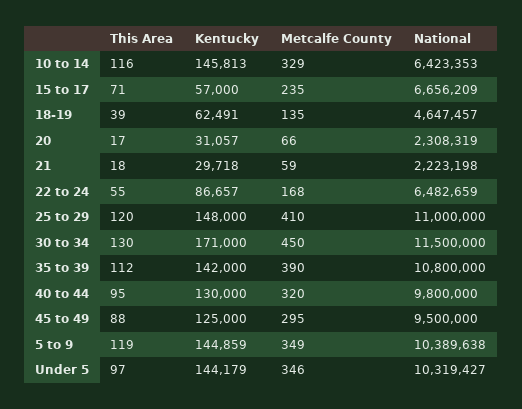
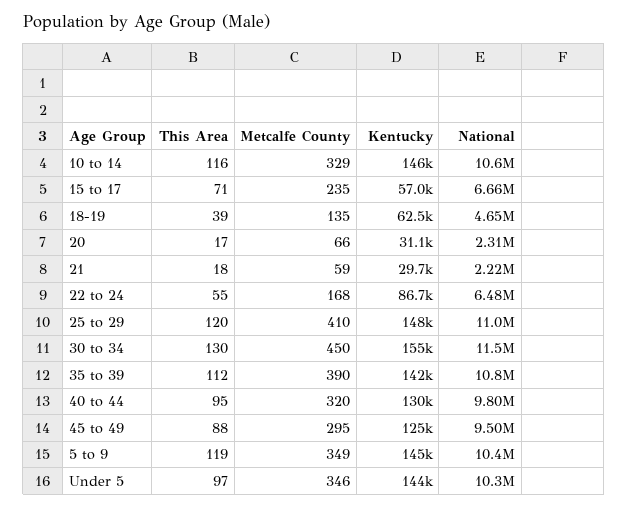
  {
    "This Area": {
      "10 to 14": 116,
      "15 to 17": 71,
      "18-19": 39,
      "20": 17,
      "21": 18,
      "22 to 24": 55,
      "25 to 29": 120,
      "30 to 34": 130,
      "35 to 39": 112,
      "40 to 44": 95,
      "45 to 49": 88,
      "5 to 9": 119,
      "Under 5": 97
    },
    "Kentucky": {
      "10 to 14": 145813,
      "15 to 17": 57000,
      "18-19": 62491,
      "20": 31057,
      "21": 29718,
      "22 to 24": 86657,
      "25 to 29": 148000,
-     "30 to 34": 171000,
+     "30 to 34": 155000,
      "35 to 39": 142000,
      "40 to 44": 130000,
      "45 to 49": 125000,
      "5 to 9": 144859,
      "Under 5": 144179
    },
    "Metcalfe County": {
      "10 to 14": 329,
      "15 to 17": 235,
      "18-19": 135,
      "20": 66,
      "21": 59,
      "22 to 24": 168,
      "25 to 29": 410,
      "30 to 34": 450,
      "35 to 39": 390,
      "40 to 44": 320,
      "45 to 49": 295,
      "5 to 9": 349,
      "Under 5": 346
    },
    "National": {
-     "10 to 14": 6423353,
+     "10 to 14": 10600000,
      "15 to 17": 6656209,
      "18-19": 4647457,
      "20": 2308319,
      "21": 2223198,
      "22 to 24": 6482659,
      "25 to 29": 11000000,
      "30 to 34": 11500000,
      "35 to 39": 10800000,
      "40 to 44": 9800000,
      "45 to 49": 9500000,
      "5 to 9": 10389638,
      "Under 5": 10319427
    }
  }

